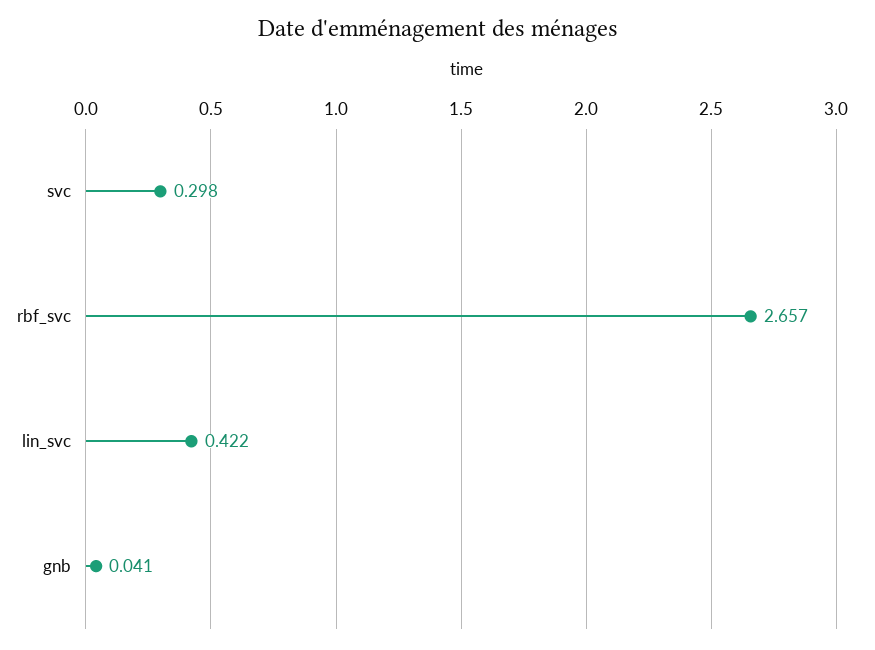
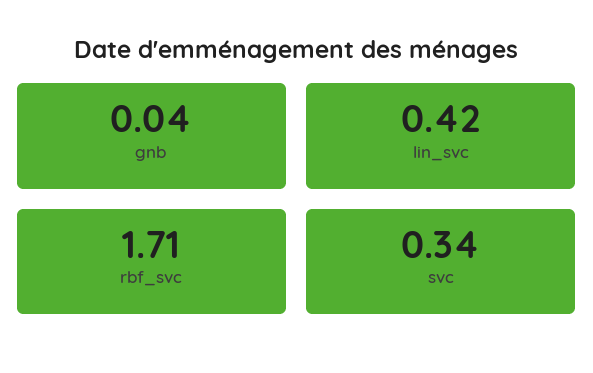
  {
-   "svc": 0.298,
+   "svc": 0.34,
-   "rbf_svc": 2.657,
+   "rbf_svc": 1.71,
    "lin_svc": 0.422,
    "gnb": 0.041
  }

